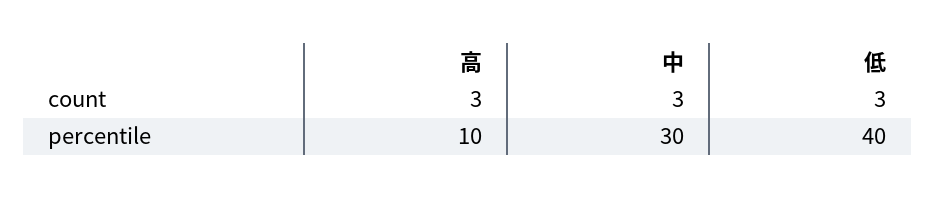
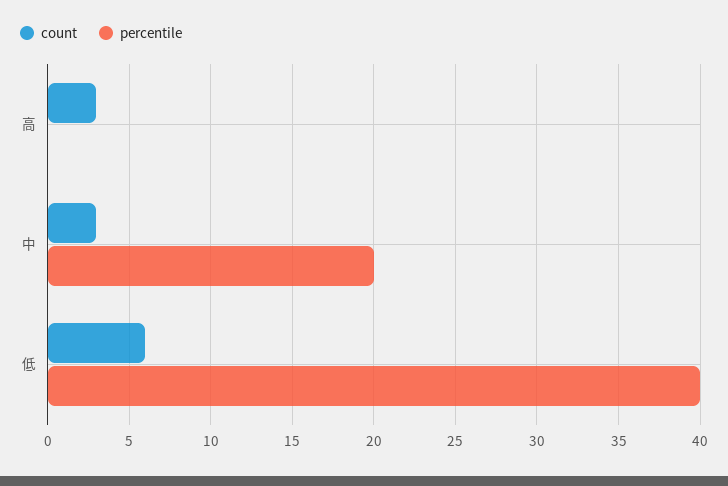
  {
    "count": {
      "高": 3,
      "中": 3,
-     "低": 3
+     "低": 6
    },
    "percentile": {
-     "高": 10,
+     "高": 0,
-     "中": 30,
+     "中": 20,
      "低": 40
    }
  }

